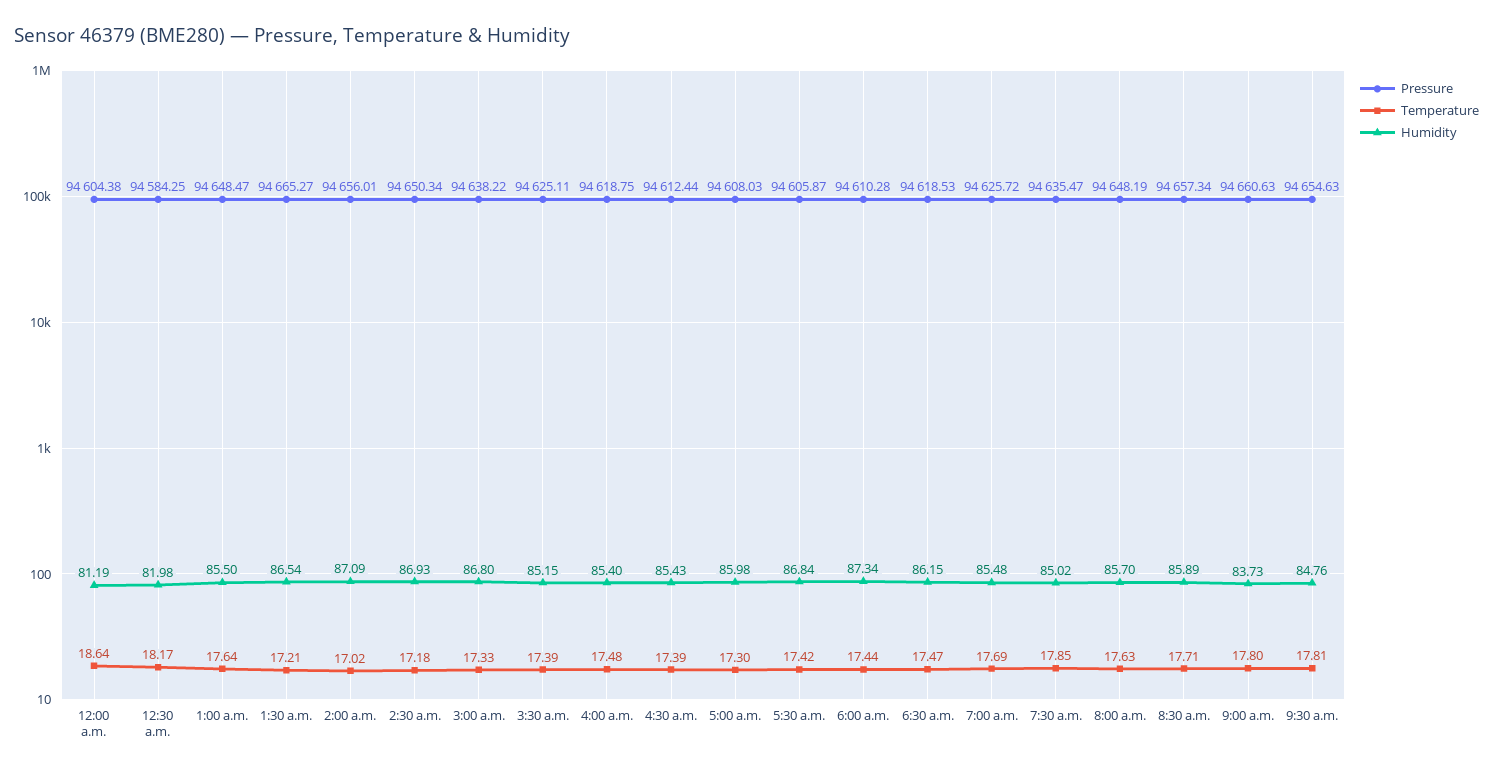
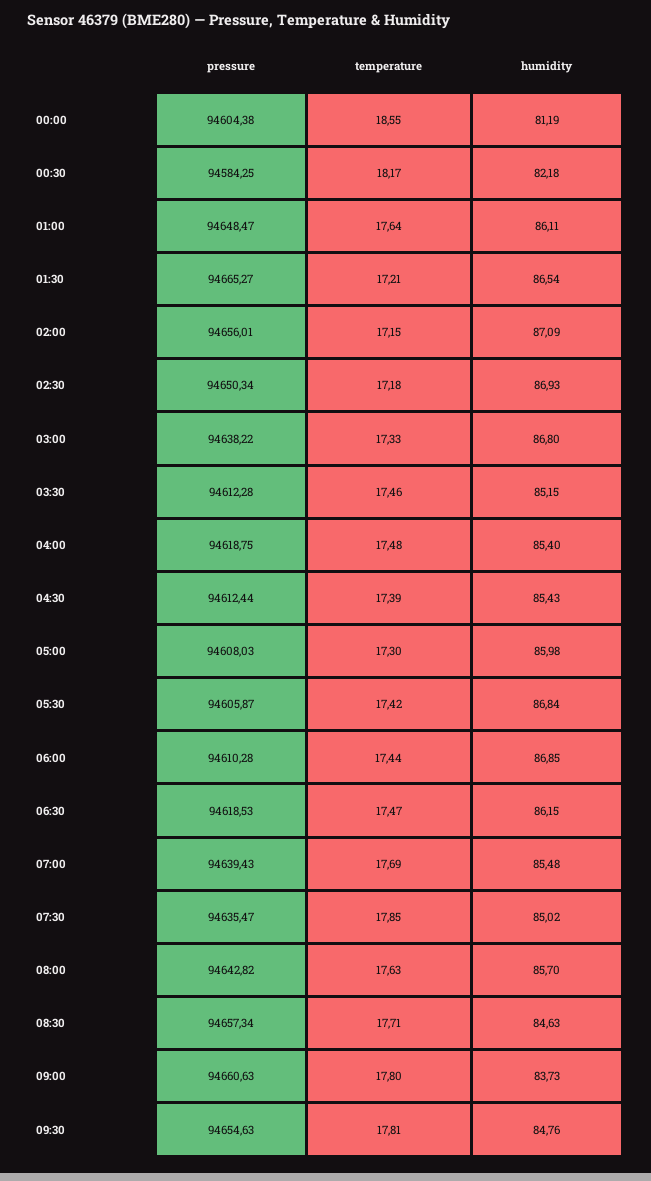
  {
    "Pressure": {
      "12:00 a.m.": 94604.38,
      "12:30 a.m.": 94584.25,
      "1:00 a.m.": 94648.47,
      "1:30 a.m.": 94665.27,
      "2:00 a.m.": 94656.01,
      "2:30 a.m.": 94650.34,
      "3:00 a.m.": 94638.22,
-     "3:30 a.m.": 94625.11,
+     "3:30 a.m.": 94612.28,
      "4:00 a.m.": 94618.75,
      "4:30 a.m.": 94612.44,
      "5:00 a.m.": 94608.03,
      "5:30 a.m.": 94605.87,
      "6:00 a.m.": 94610.28,
      "6:30 a.m.": 94618.53,
-     "7:00 a.m.": 94625.72,
+     "7:00 a.m.": 94639.43,
      "7:30 a.m.": 94635.47,
-     "8:00 a.m.": 94648.19,
+     "8:00 a.m.": 94642.82,
      "8:30 a.m.": 94657.34,
      "9:00 a.m.": 94660.63,
      "9:30 a.m.": 94654.63
    },
    "Temperature": {
-     "12:00 a.m.": 18.64,
+     "12:00 a.m.": 18.55,
      "12:30 a.m.": 18.17,
      "1:00 a.m.": 17.64,
      "1:30 a.m.": 17.21,
-     "2:00 a.m.": 17.02,
+     "2:00 a.m.": 17.15,
      "2:30 a.m.": 17.18,
      "3:00 a.m.": 17.33,
-     "3:30 a.m.": 17.39,
+     "3:30 a.m.": 17.46,
      "4:00 a.m.": 17.48,
      "4:30 a.m.": 17.39,
      "5:00 a.m.": 17.3,
      "5:30 a.m.": 17.42,
      "6:00 a.m.": 17.44,
      "6:30 a.m.": 17.47,
      "7:00 a.m.": 17.69,
      "7:30 a.m.": 17.85,
      "8:00 a.m.": 17.63,
      "8:30 a.m.": 17.71,
      "9:00 a.m.": 17.8,
      "9:30 a.m.": 17.81
    },
    "Humidity": {
      "12:00 a.m.": 81.19,
-     "12:30 a.m.": 81.98,
+     "12:30 a.m.": 82.18,
-     "1:00 a.m.": 85.5,
+     "1:00 a.m.": 86.11,
      "1:30 a.m.": 86.54,
      "2:00 a.m.": 87.09,
      "2:30 a.m.": 86.93,
      "3:00 a.m.": 86.8,
      "3:30 a.m.": 85.15,
      "4:00 a.m.": 85.4,
      "4:30 a.m.": 85.43,
      "5:00 a.m.": 85.98,
      "5:30 a.m.": 86.84,
-     "6:00 a.m.": 87.34,
+     "6:00 a.m.": 86.85,
      "6:30 a.m.": 86.15,
      "7:00 a.m.": 85.48,
      "7:30 a.m.": 85.02,
      "8:00 a.m.": 85.7,
-     "8:30 a.m.": 85.89,
+     "8:30 a.m.": 84.63,
      "9:00 a.m.": 83.73,
      "9:30 a.m.": 84.76
    }
  }

